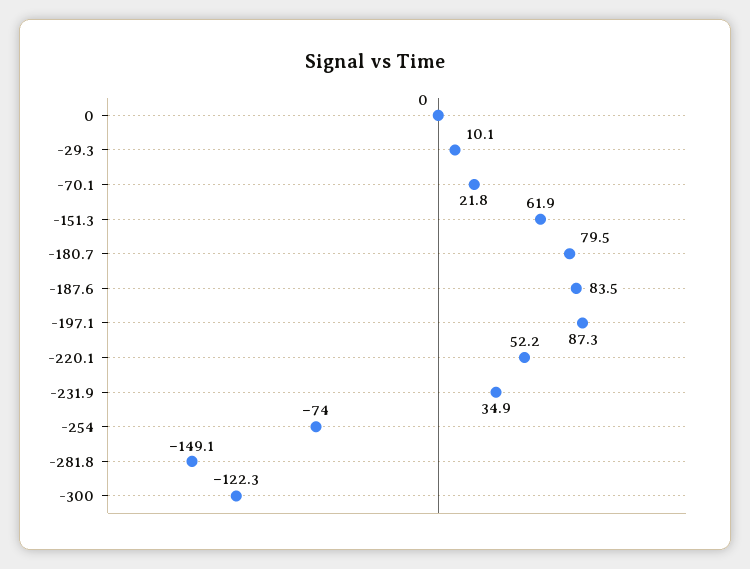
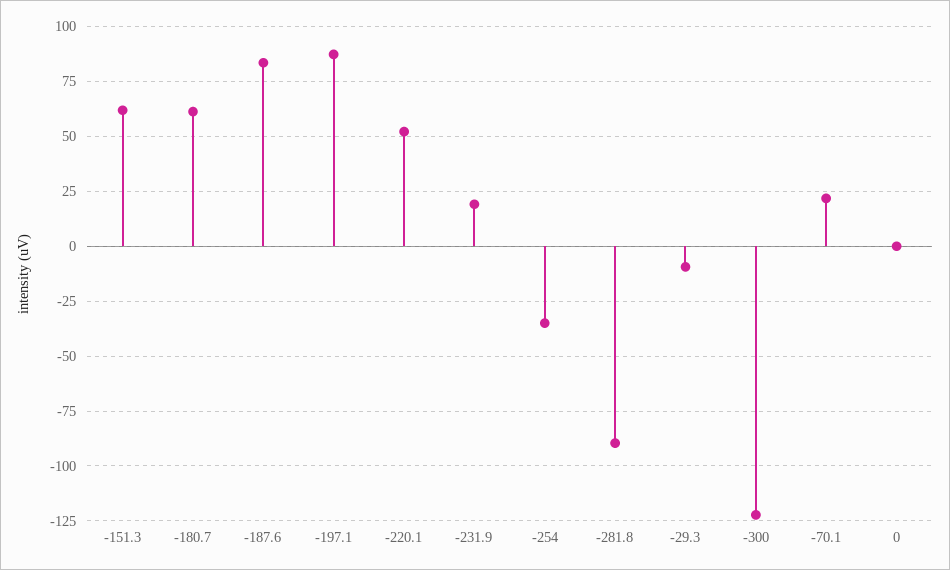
  {
    "0": 0,
-   "-29.3": 10.1,
+   "-29.3": -10,
    "-70.1": 21.8,
    "-151.3": 61.9,
-   "-180.7": 79.5,
+   "-180.7": 60,
    "-187.6": 83.5,
    "-197.1": 87.3,
    "-220.1": 52.2,
-   "-231.9": 34.9,
+   "-231.9": 20,
-   "-254": -74,
+   "-254": -35,
-   "-281.8": -149.1,
+   "-281.8": -90,
    "-300": -122.3
  }

